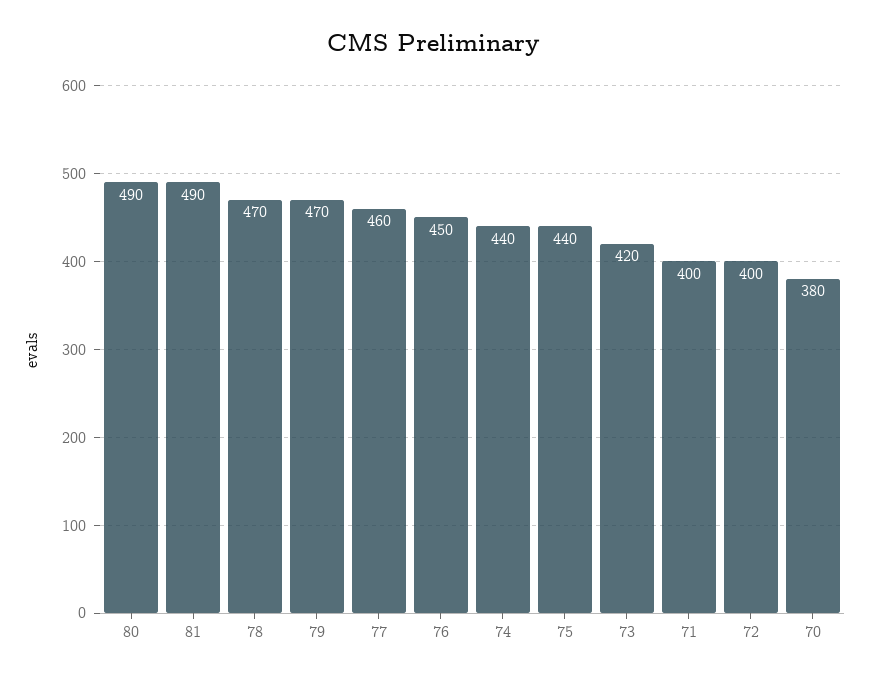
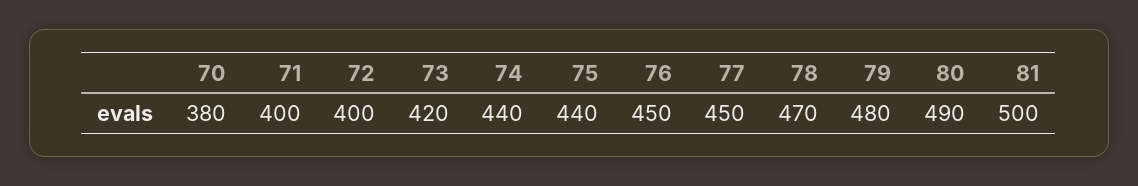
  {
    "80": 490,
-   "81": 490,
+   "81": 500,
    "78": 470,
-   "79": 470,
+   "79": 480,
-   "77": 460,
+   "77": 450,
    "76": 450,
    "74": 440,
    "75": 440,
    "73": 420,
    "71": 400,
    "72": 400,
    "70": 380
  }

